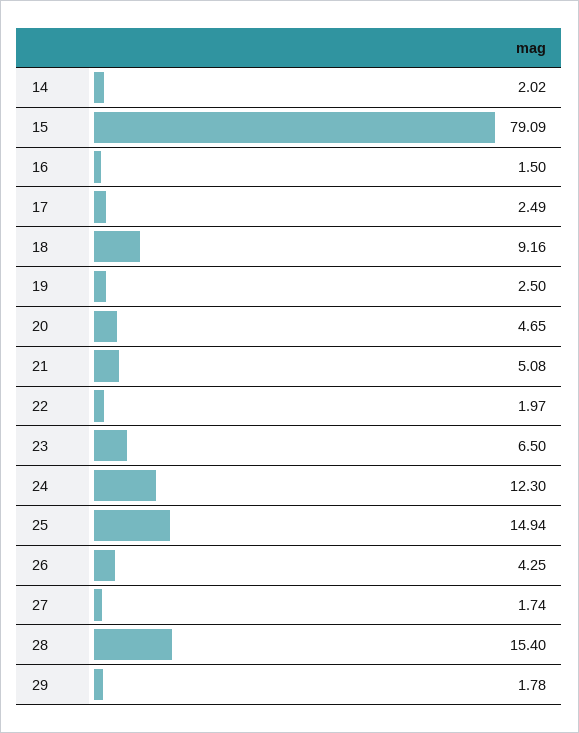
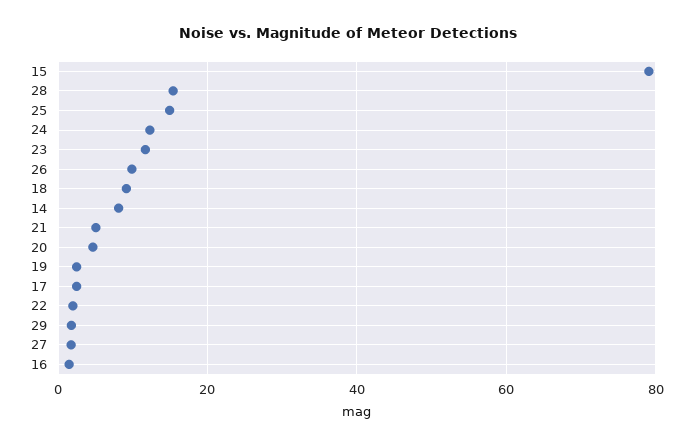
  {
-   "14": 2.02,
+   "14": 8,
    "15": 79.09,
    "16": 1.5,
    "17": 2.49,
    "18": 9.16,
    "19": 2.5,
    "20": 4.65,
    "21": 5.08,
    "22": 1.97,
-   "23": 6.5,
+   "23": 12,
    "24": 12.3,
    "25": 14.94,
-   "26": 4.25,
+   "26": 10,
    "27": 1.74,
    "28": 15.4,
    "29": 1.78
  }

